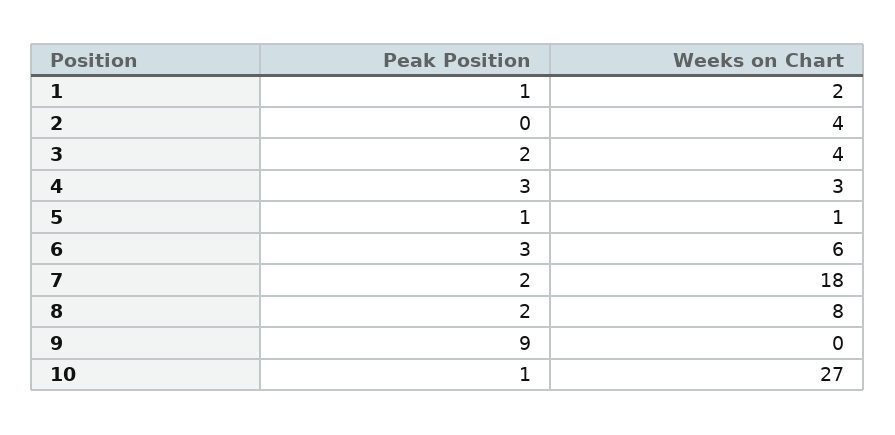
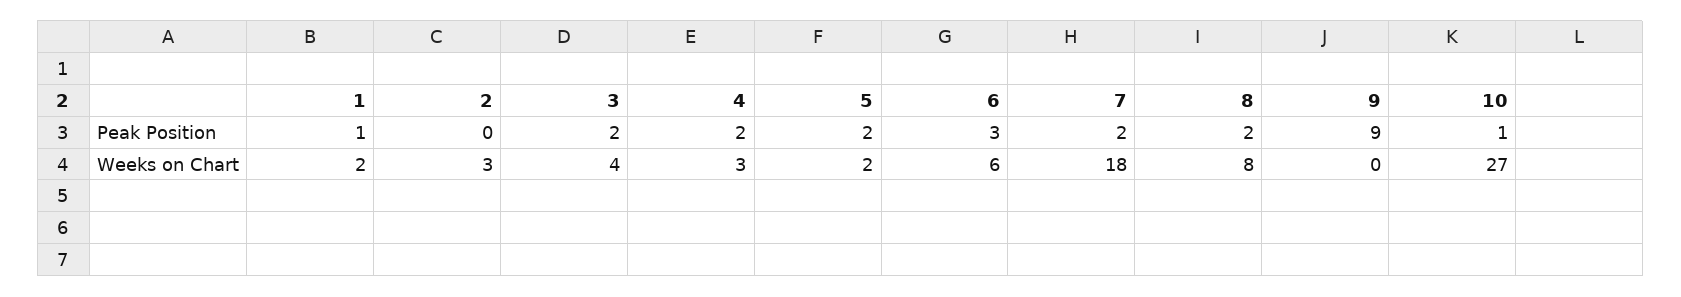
  {
    "Peak Position": {
      "1": 1,
      "2": 0,
      "3": 2,
-     "4": 3,
+     "4": 2,
-     "5": 1,
+     "5": 2,
      "6": 3,
      "7": 2,
      "8": 2,
      "9": 9,
      "10": 1
    },
    "Weeks on Chart": {
      "1": 2,
-     "2": 4,
+     "2": 3,
      "3": 4,
      "4": 3,
-     "5": 1,
+     "5": 2,
      "6": 6,
      "7": 18,
      "8": 8,
      "9": 0,
      "10": 27
    }
  }

